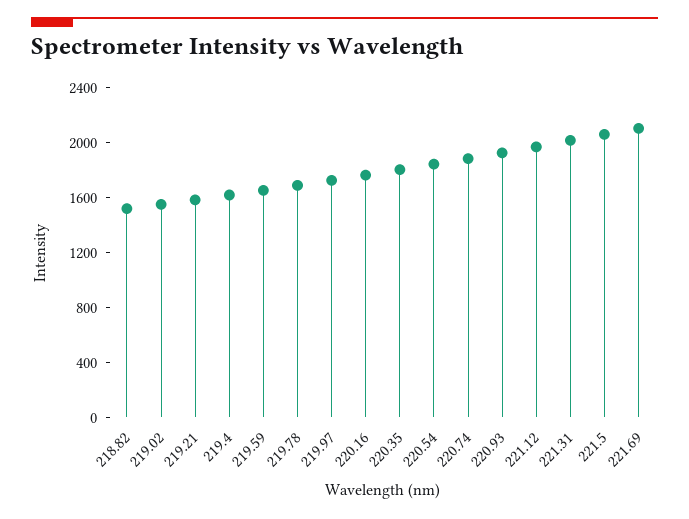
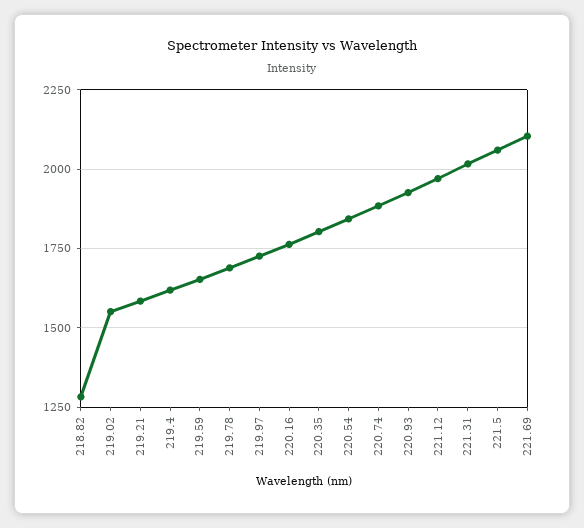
  {
-   "218.82": 1500,
+   "218.82": 1275,
    "219.02": 1550,
    "219.21": 1575,
    "219.4": 1625,
    "219.59": 1650,
    "219.78": 1700,
    "219.97": 1725,
    "220.16": 1775,
    "220.35": 1800,
    "220.54": 1850,
    "220.74": 1875,
    "220.93": 1925,
    "221.12": 1975,
    "221.31": 2025,
    "221.5": 2050,
    "221.69": 2100
  }

